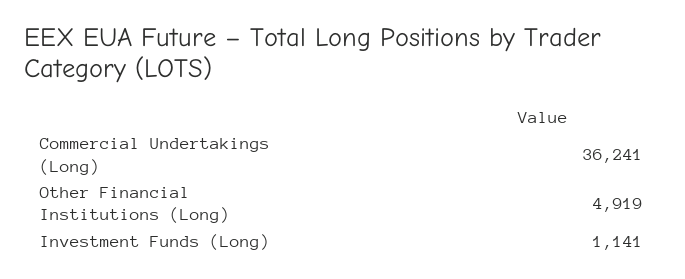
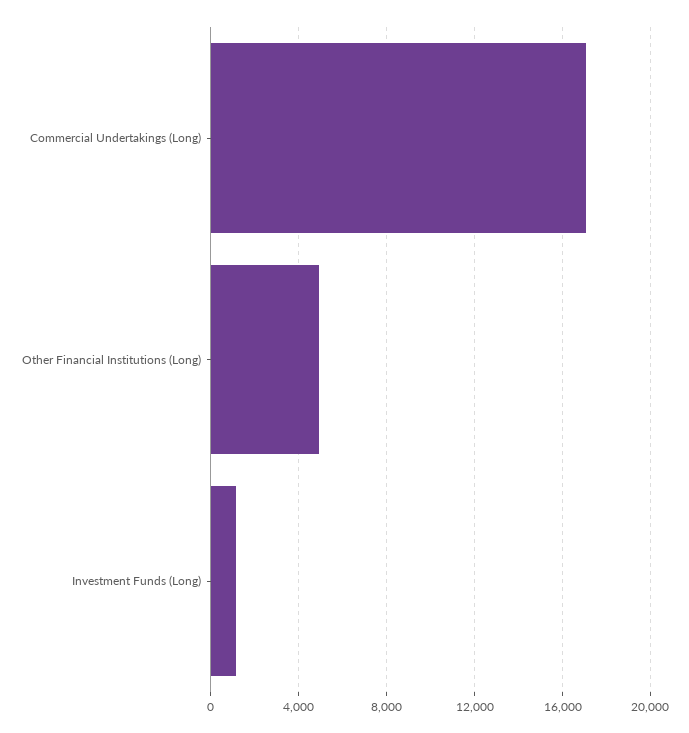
  {
-   "Commercial Undertakings (Long)": 36241,
+   "Commercial Undertakings (Long)": 17000,
    "Other Financial Institutions (Long)": 4919,
    "Investment Funds (Long)": 1141
  }

